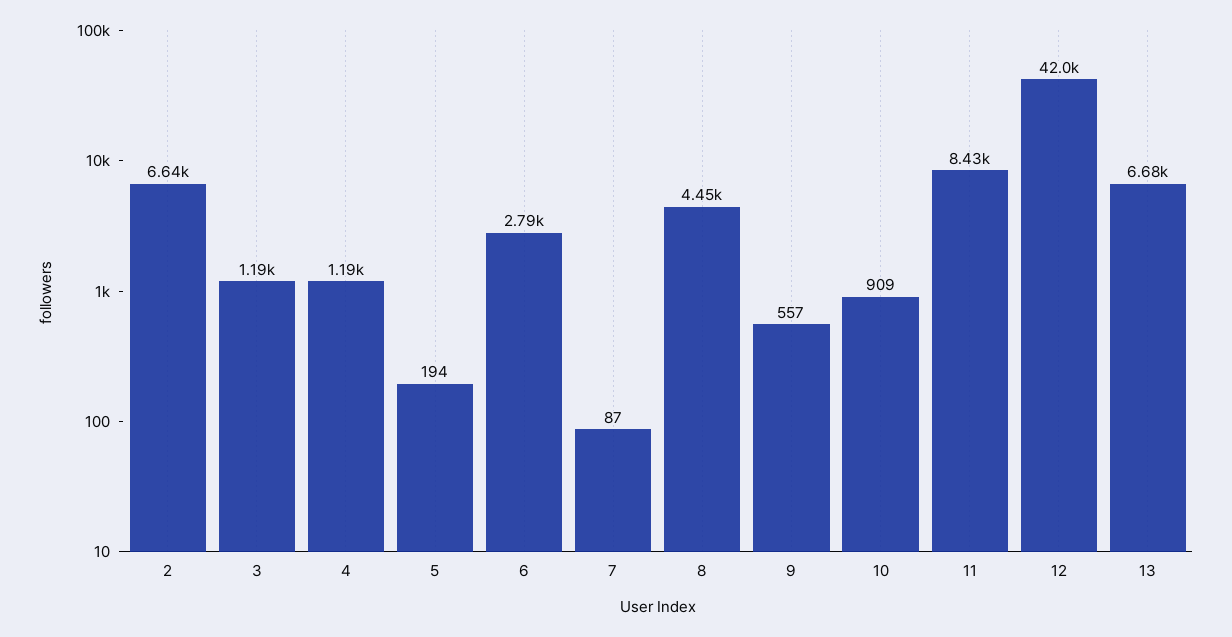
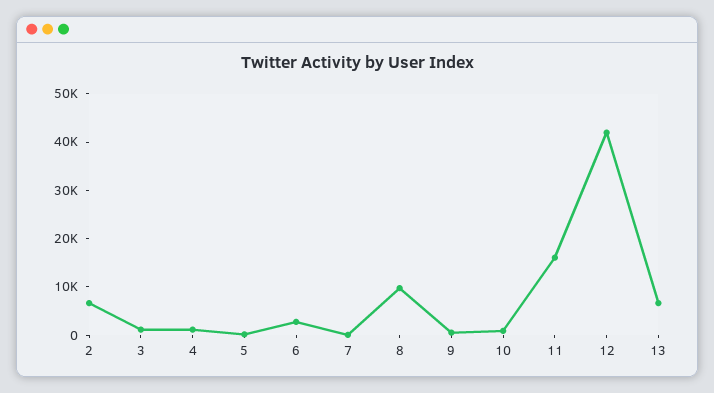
  {
    "2": 6640,
    "3": 1190,
    "4": 1190,
    "5": 194,
    "6": 2790,
    "7": 87,
-   "8": 4450,
+   "8": 10000,
    "9": 557,
    "10": 909,
-   "11": 8430,
+   "11": 16000,
    "12": 42000,
    "13": 6680
  }

